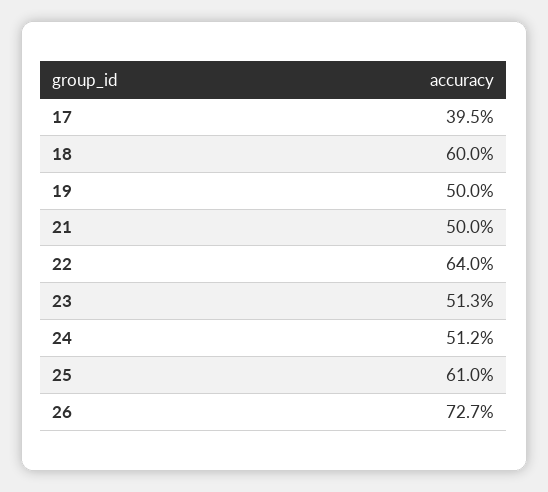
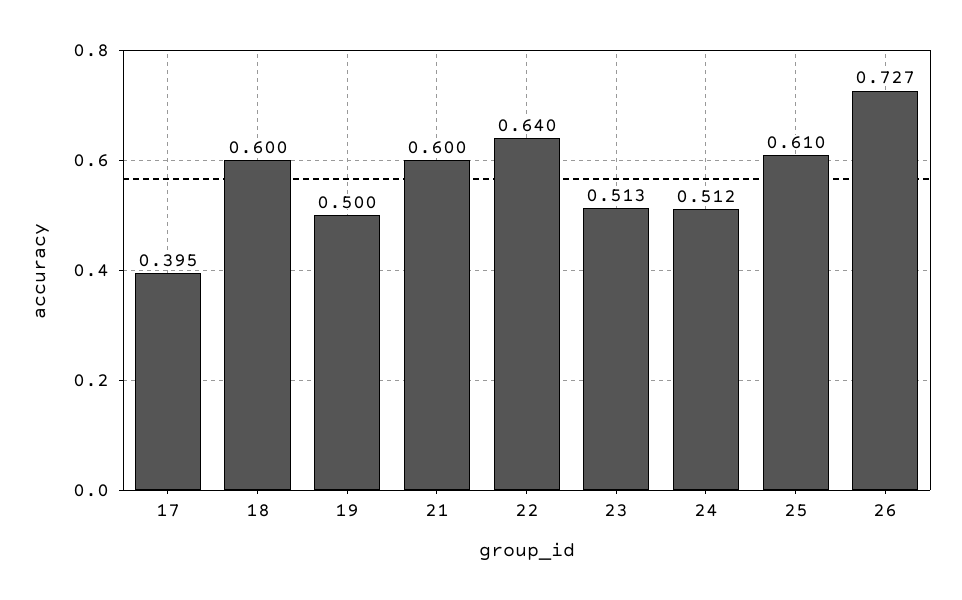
  {
    "17": 0.395,
    "18": 0.6,
    "19": 0.5,
-   "21": 0.5,
+   "21": 0.6,
    "22": 0.64,
    "23": 0.513,
    "24": 0.512,
    "25": 0.61,
    "26": 0.727
  }

